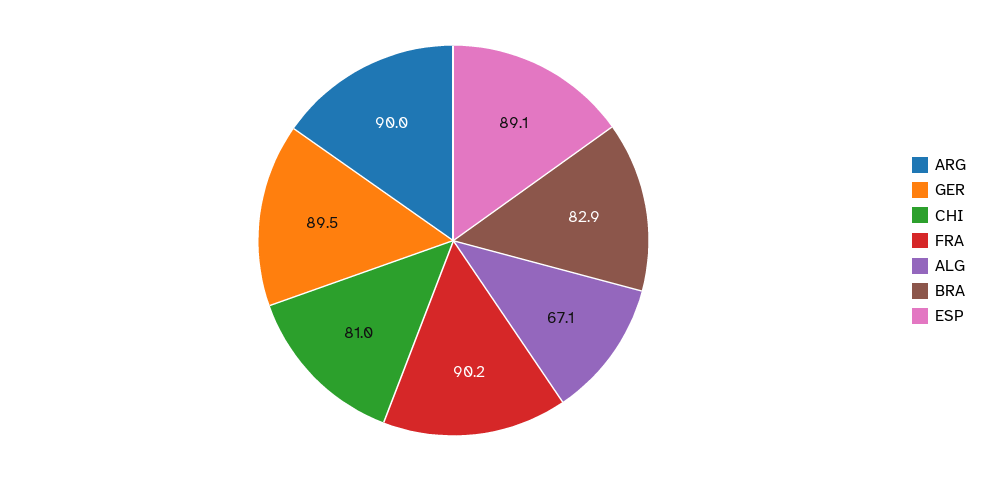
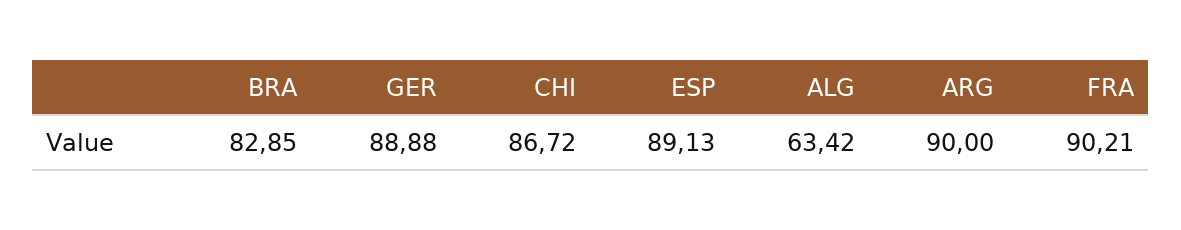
  {
    "ARG": 90,
-   "GER": 89.5,
+   "GER": 88.88,
-   "CHI": 81,
+   "CHI": 86.72,
    "FRA": 90.21,
-   "ALG": 67.1,
+   "ALG": 63.42,
    "BRA": 82.85,
    "ESP": 89.13
  }

